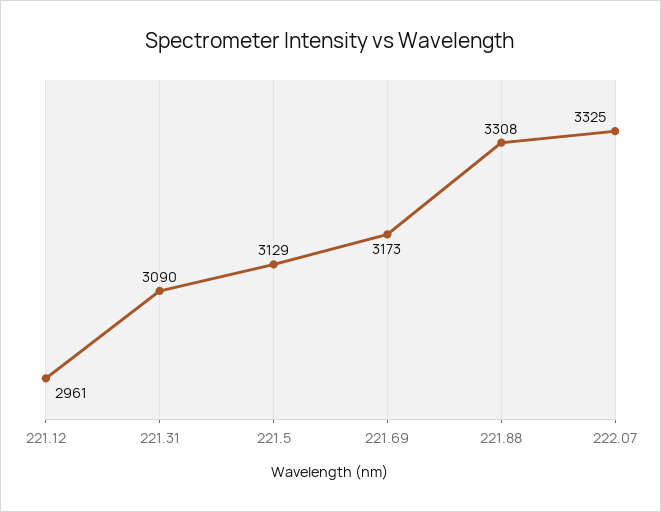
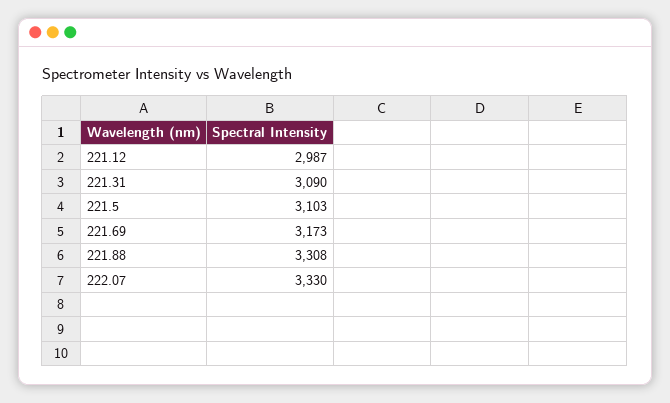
  {
-   "221.12": 2961,
+   "221.12": 2987,
    "221.31": 3090,
-   "221.5": 3129,
+   "221.5": 3103,
    "221.69": 3173,
    "221.88": 3308,
-   "222.07": 3325
+   "222.07": 3330
  }

